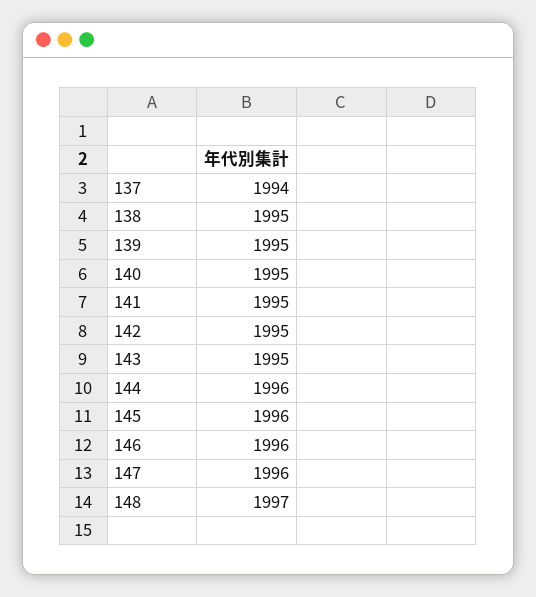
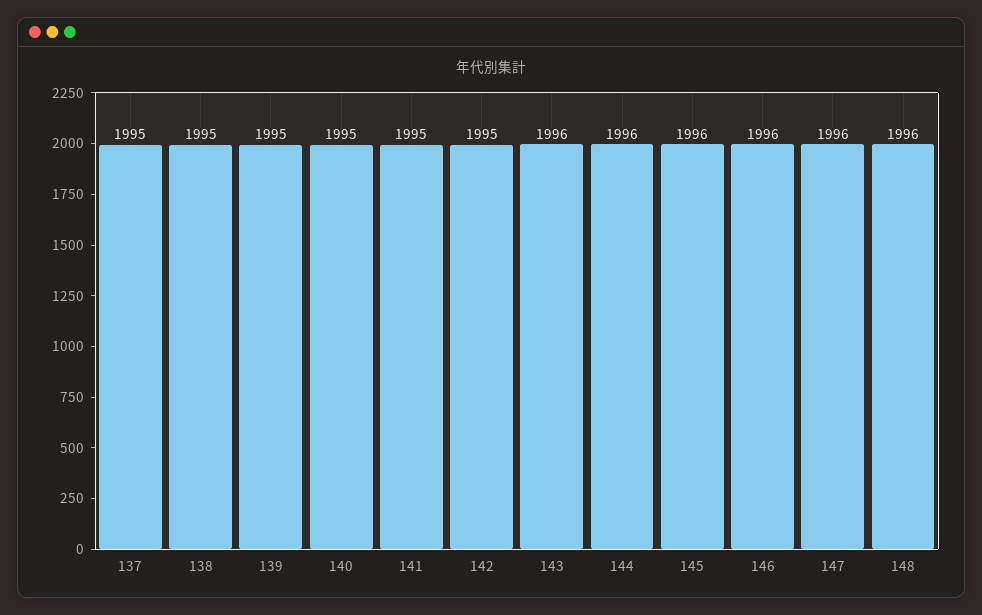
  {
-   "137": 1994,
+   "137": 1995,
    "138": 1995,
    "139": 1995,
    "140": 1995,
    "141": 1995,
    "142": 1995,
-   "143": 1995,
+   "143": 1996,
    "144": 1996,
    "145": 1996,
    "146": 1996,
    "147": 1996,
-   "148": 1997
+   "148": 1996
  }

